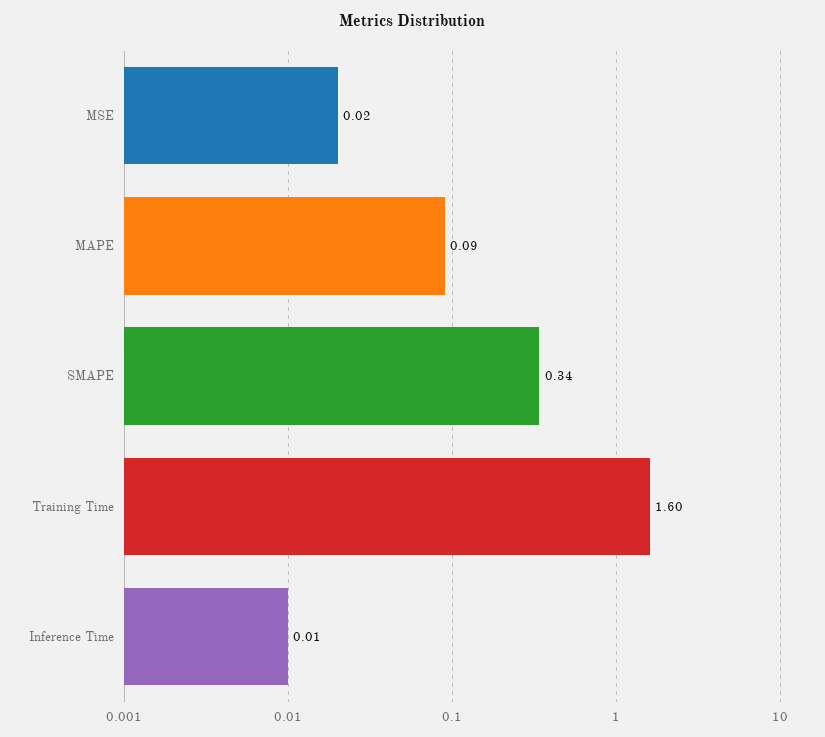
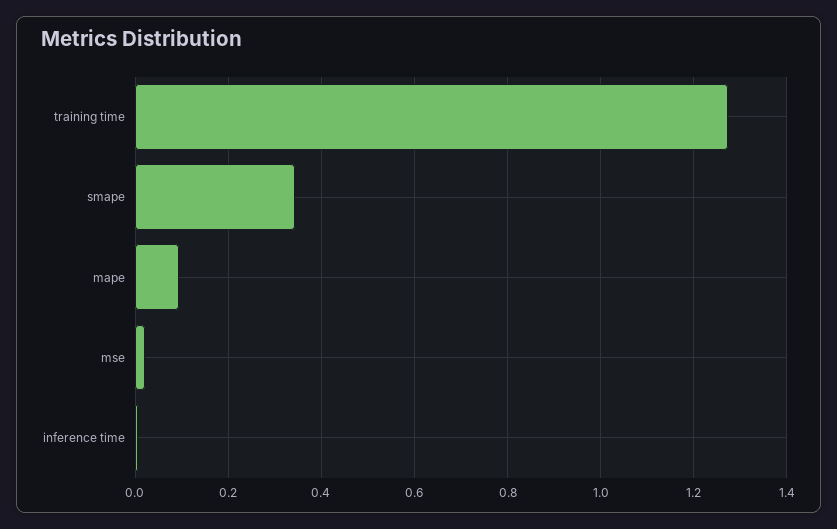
  {
    "MSE": 0.02,
    "MAPE": 0.09,
    "SMAPE": 0.34,
-   "Training Time": 1.6,
+   "Training Time": 1.28,
    "Inference Time": 0.01
  }

